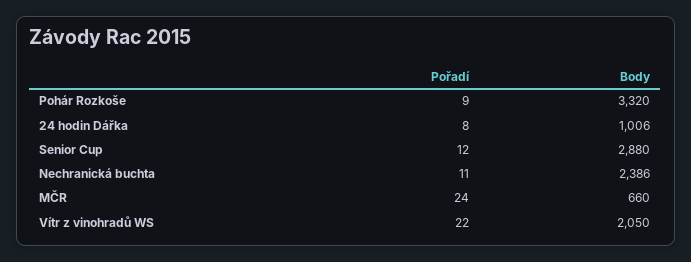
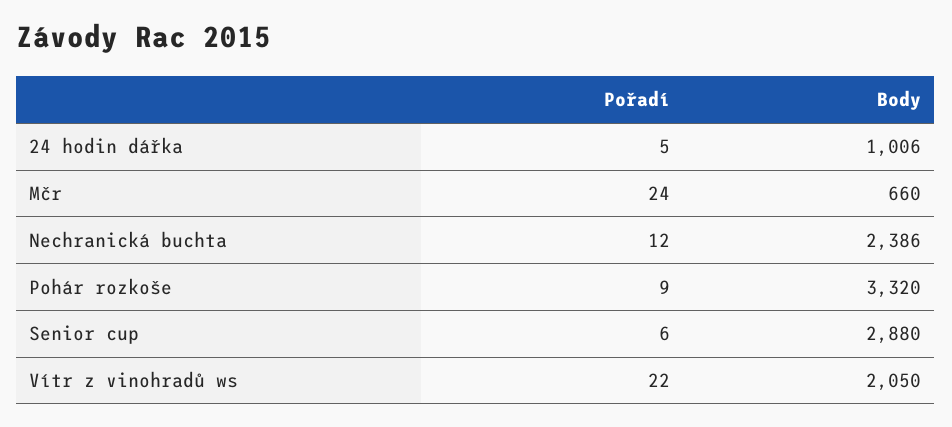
  {
    "Pořadí": {
      "Pohár Rozkoše": 9,
-     "24 hodin Dářka": 8,
+     "24 hodin Dářka": 5,
-     "Senior Cup": 12,
+     "Senior Cup": 6,
-     "Nechranická buchta": 11,
+     "Nechranická buchta": 12,
      "MČR": 24,
      "Vítr z vinohradů WS": 22
    },
    "Body": {
      "Pohár Rozkoše": 3320,
      "24 hodin Dářka": 1006,
      "Senior Cup": 2880,
      "Nechranická buchta": 2386,
      "MČR": 660,
      "Vítr z vinohradů WS": 2050
    }
  }

